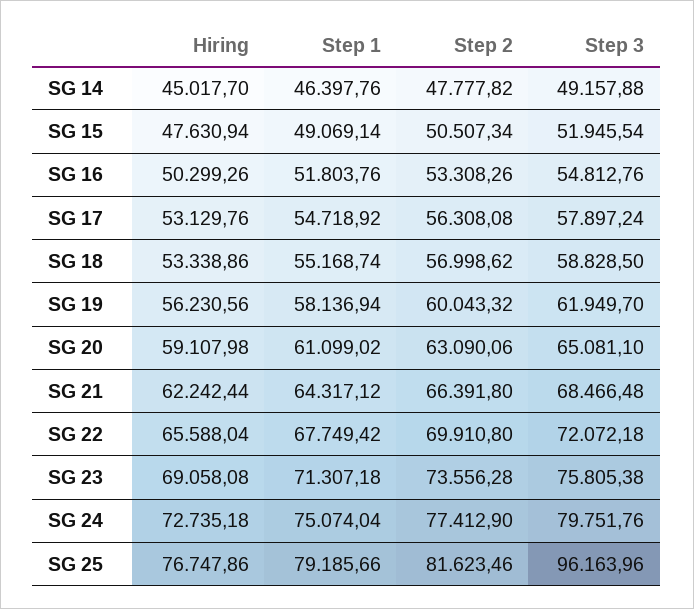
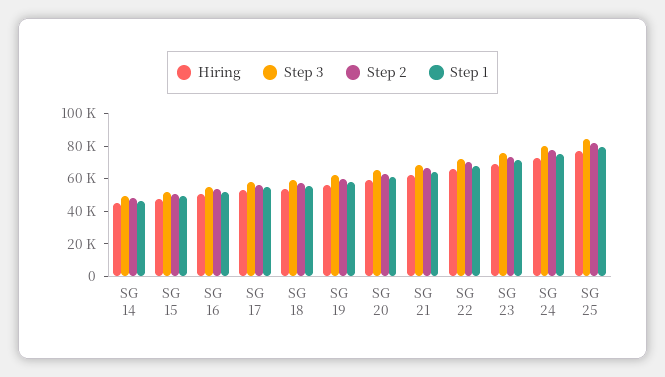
  {
    "Hiring": {
      "SG 14": 45017.7,
      "SG 15": 47630.94,
      "SG 16": 50299.26,
      "SG 17": 53129.76,
      "SG 18": 53338.86,
      "SG 19": 56230.56,
      "SG 20": 59107.98,
      "SG 21": 62242.44,
      "SG 22": 65588.04,
      "SG 23": 69058.08,
      "SG 24": 72735.18,
      "SG 25": 76747.86
    },
    "Step 1": {
      "SG 14": 46397.76,
      "SG 15": 49069.14,
      "SG 16": 51803.76,
      "SG 17": 54718.92,
      "SG 18": 55168.74,
      "SG 19": 58136.94,
      "SG 20": 61099.02,
      "SG 21": 64317.12,
      "SG 22": 67749.42,
      "SG 23": 71307.18,
      "SG 24": 75074.04,
      "SG 25": 79185.66
    },
    "Step 2": {
      "SG 14": 47777.82,
      "SG 15": 50507.34,
      "SG 16": 53308.26,
      "SG 17": 56308.08,
      "SG 18": 56998.62,
      "SG 19": 60043.32,
      "SG 20": 63090.06,
      "SG 21": 66391.8,
      "SG 22": 69910.8,
      "SG 23": 73556.28,
      "SG 24": 77412.9,
      "SG 25": 81623.46
    },
    "Step 3": {
      "SG 14": 49157.88,
      "SG 15": 51945.54,
      "SG 16": 54812.76,
      "SG 17": 57897.24,
      "SG 18": 58828.5,
      "SG 19": 61949.7,
      "SG 20": 65081.1,
      "SG 21": 68466.48,
      "SG 22": 72072.18,
      "SG 23": 75805.38,
      "SG 24": 79751.76,
-     "SG 25": 96163.96
+     "SG 25": 85000
    }
  }

